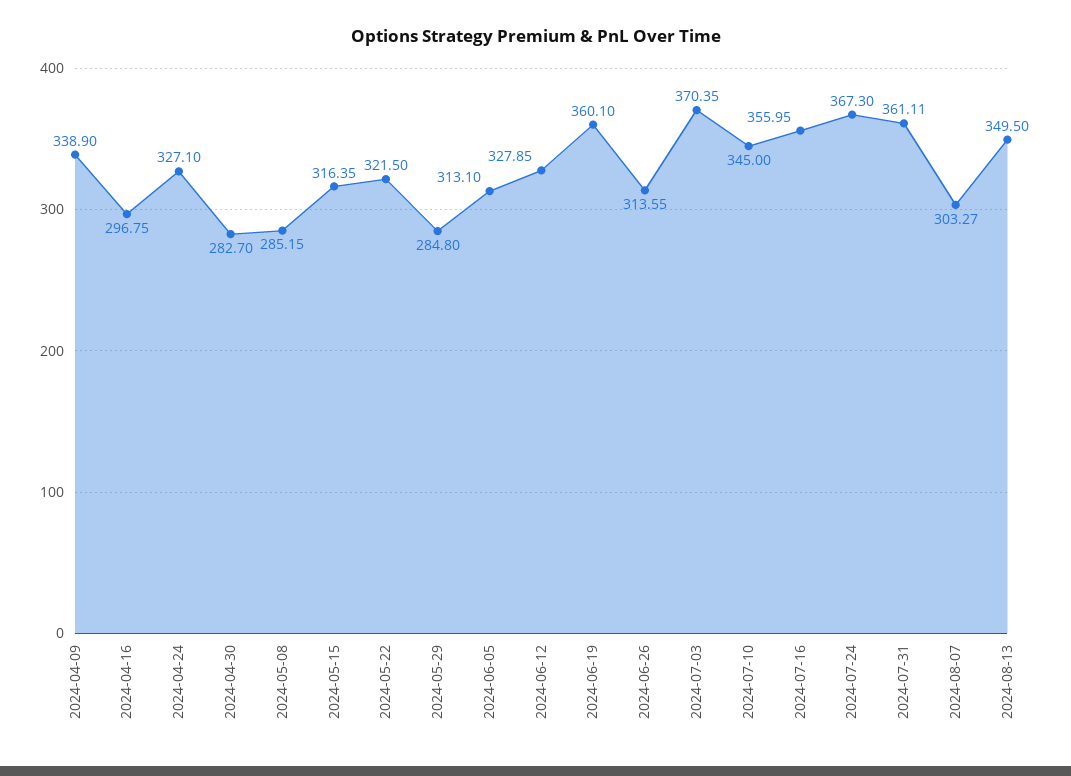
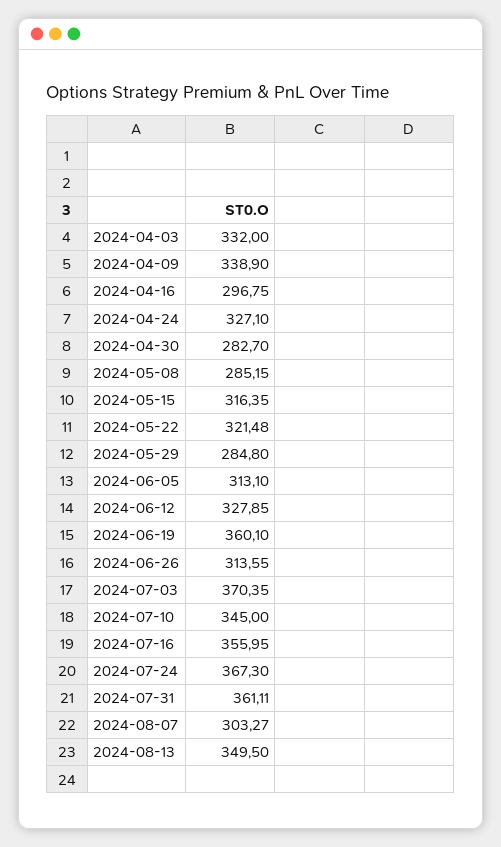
  {
    "2024-04-09": 338.9,
    "2024-04-16": 296.75,
    "2024-04-24": 327.1,
    "2024-04-30": 282.7,
    "2024-05-08": 285.15,
    "2024-05-15": 316.35,
-   "2024-05-22": 321.5,
+   "2024-05-22": 321.48,
    "2024-05-29": 284.8,
    "2024-06-05": 313.1,
    "2024-06-12": 327.85,
    "2024-06-19": 360.1,
    "2024-06-26": 313.55,
    "2024-07-03": 370.35,
    "2024-07-10": 345,
    "2024-07-16": 355.95,
    "2024-07-24": 367.3,
    "2024-07-31": 361.11,
    "2024-08-07": 303.27,
-   "2024-08-13": 349.5
+   "2024-08-13": 349.5,
+   "2024-04-03": 332
  }

